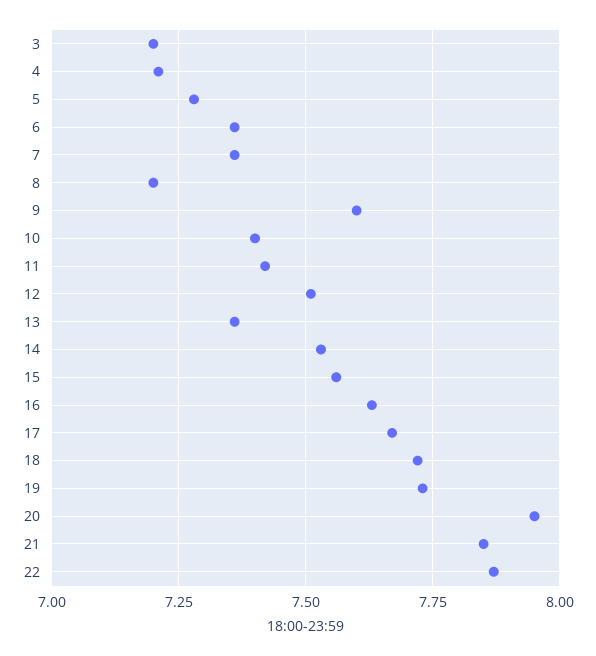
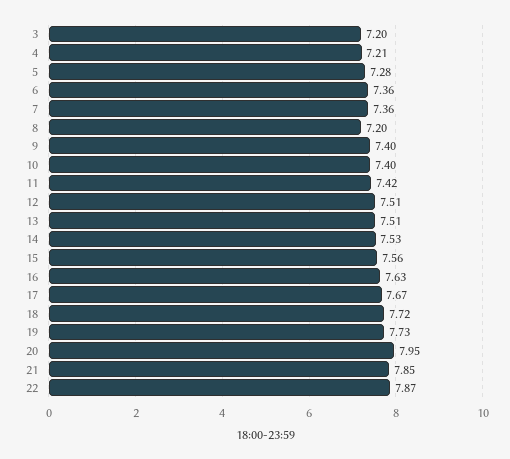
  {
    "3": 7.2,
    "4": 7.21,
    "5": 7.28,
    "6": 7.36,
    "7": 7.36,
    "8": 7.2,
-   "9": 7.6,
+   "9": 7.4,
    "10": 7.4,
    "11": 7.42,
    "12": 7.51,
-   "13": 7.35,
+   "13": 7.51,
    "14": 7.53,
    "15": 7.56,
    "16": 7.63,
    "17": 7.67,
    "18": 7.72,
    "19": 7.73,
    "20": 7.95,
    "21": 7.85,
    "22": 7.87
  }

